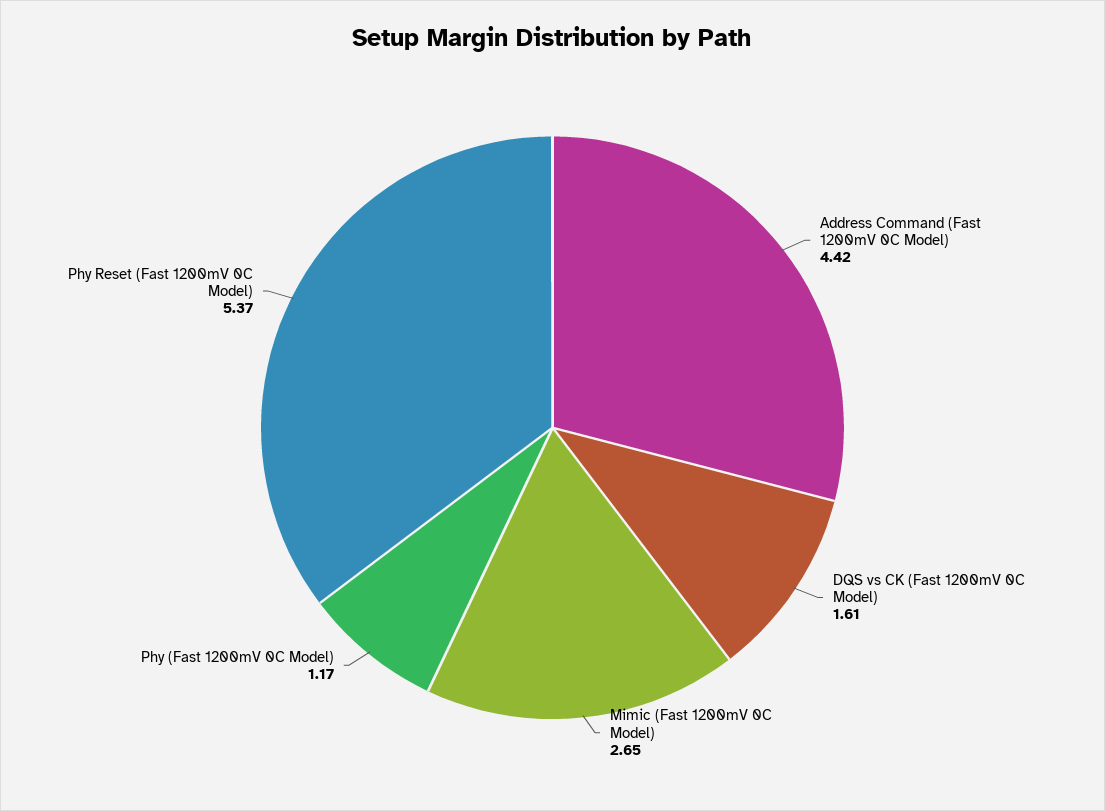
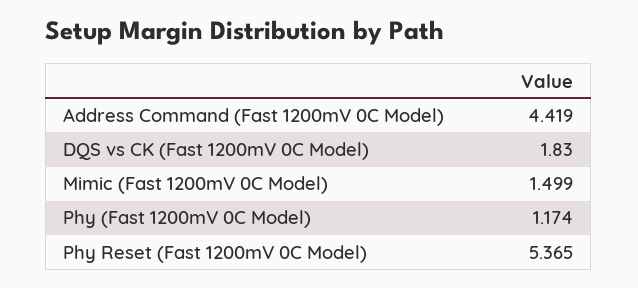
  {
    "Address Command (Fast 1200mV 0C Model)": 4.419,
-   "DQS vs CK (Fast 1200mV 0C Model)": 1.61,
+   "DQS vs CK (Fast 1200mV 0C Model)": 1.83,
-   "Mimic (Fast 1200mV 0C Model)": 2.65,
+   "Mimic (Fast 1200mV 0C Model)": 1.499,
    "Phy (Fast 1200mV 0C Model)": 1.174,
    "Phy Reset (Fast 1200mV 0C Model)": 5.365
  }

